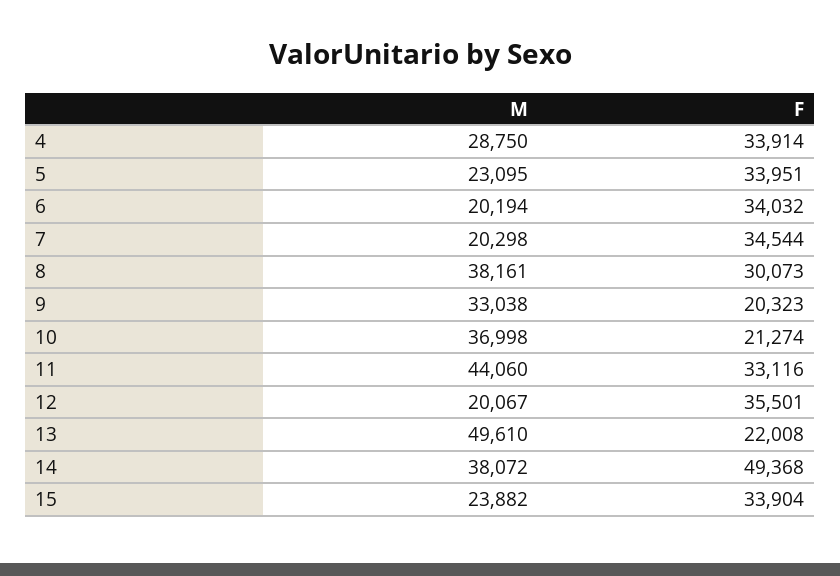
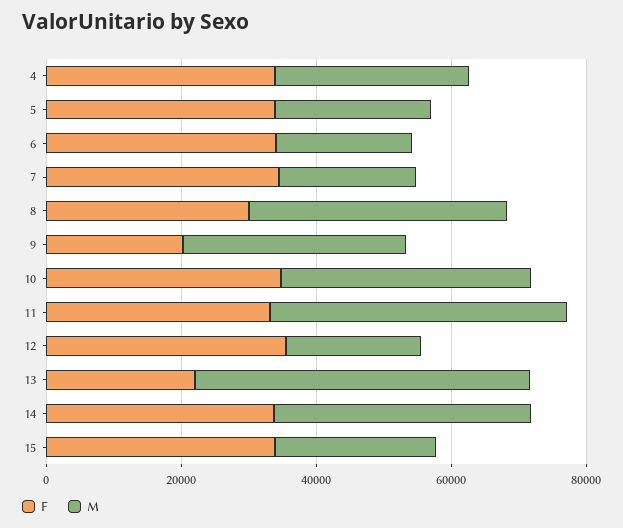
  {
    "M": {
      "4": 28750,
      "5": 23095,
      "6": 20194,
      "7": 20298,
      "8": 38161,
      "9": 33038,
      "10": 36998,
      "11": 44060,
      "12": 20067,
      "13": 49610,
      "14": 38072,
      "15": 23882
    },
    "F": {
      "4": 33914,
      "5": 33951,
      "6": 34032,
      "7": 34544,
      "8": 30073,
      "9": 20323,
-     "10": 21274,
+     "10": 35000,
      "11": 33116,
      "12": 35501,
      "13": 22008,
-     "14": 49368,
+     "14": 35000,
      "15": 33904
    }
  }

